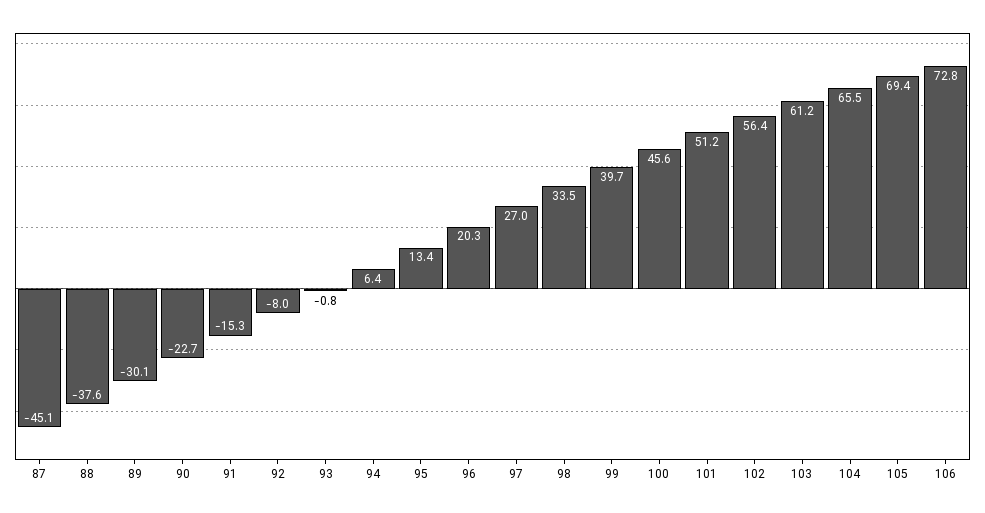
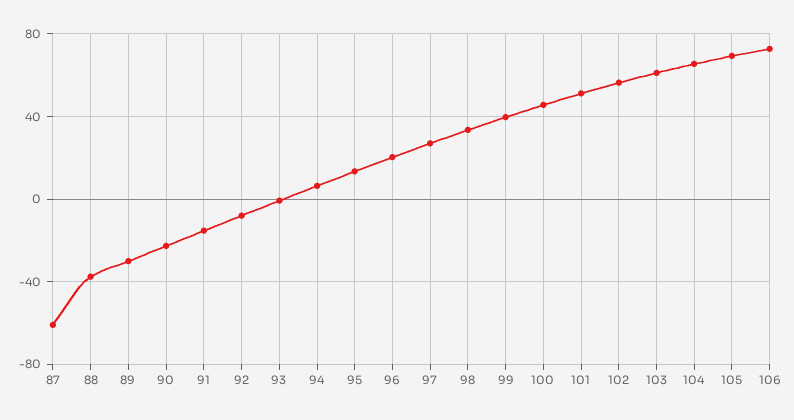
  {
-   "87": -45.1,
+   "87": -60,
    "88": -37.6,
    "89": -30.1,
    "90": -22.7,
    "91": -15.3,
    "92": -8,
    "93": -0.8,
    "94": 6.4,
    "95": 13.4,
    "96": 20.3,
    "97": 27,
    "98": 33.5,
    "99": 39.7,
    "100": 45.6,
    "101": 51.2,
    "102": 56.4,
    "103": 61.2,
    "104": 65.5,
    "105": 69.4,
    "106": 72.8
  }

